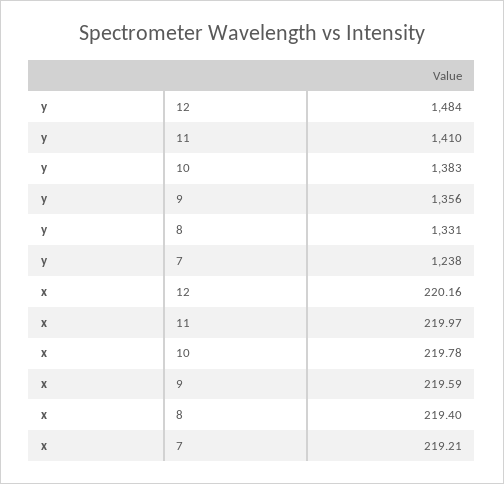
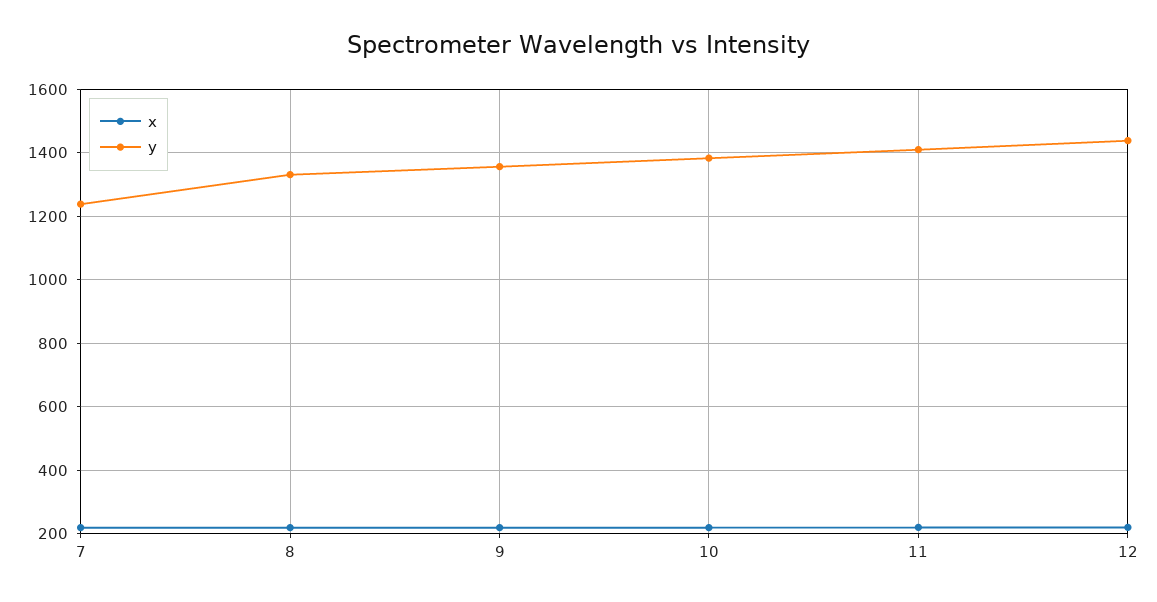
  {
    "y": {
-     "12": 1484,
+     "12": 1440,
      "11": 1410,
      "10": 1383,
      "9": 1356,
      "8": 1331,
      "7": 1238
    },
    "x": {
      "12": 220.16,
      "11": 219.97,
      "10": 219.78,
      "9": 219.59,
      "8": 219.4,
      "7": 219.21
    }
  }

